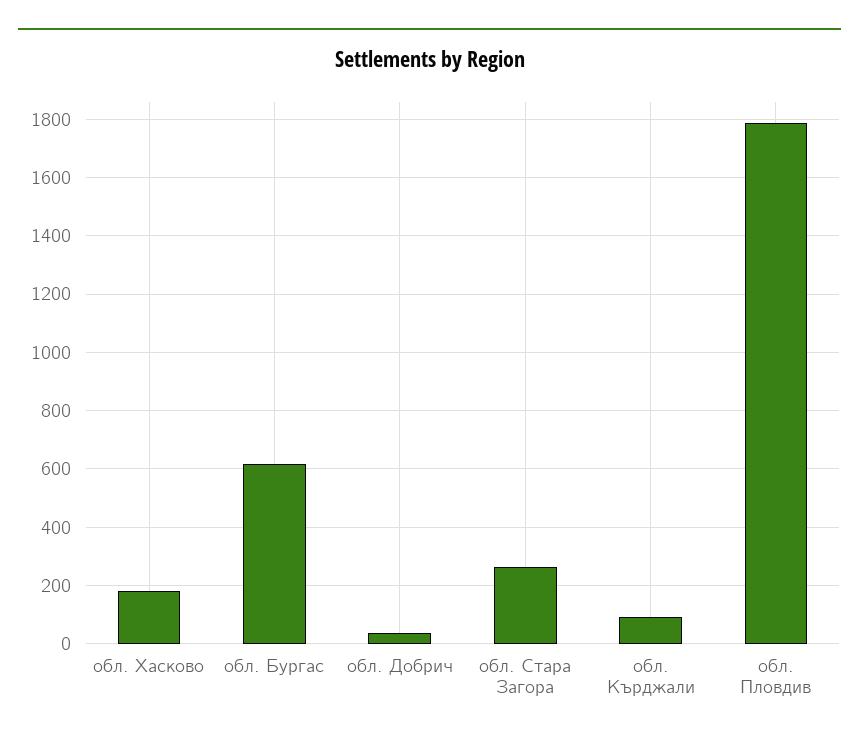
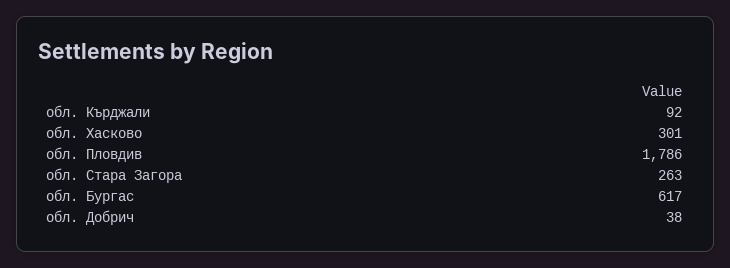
  {
-   "обл. Хасково": 175,
+   "обл. Хасково": 301,
    "обл. Бургас": 617,
    "обл. Добрич": 38,
    "обл. Стара Загора": 263,
    "обл. Кърджали": 92,
    "обл. Пловдив": 1786
  }

